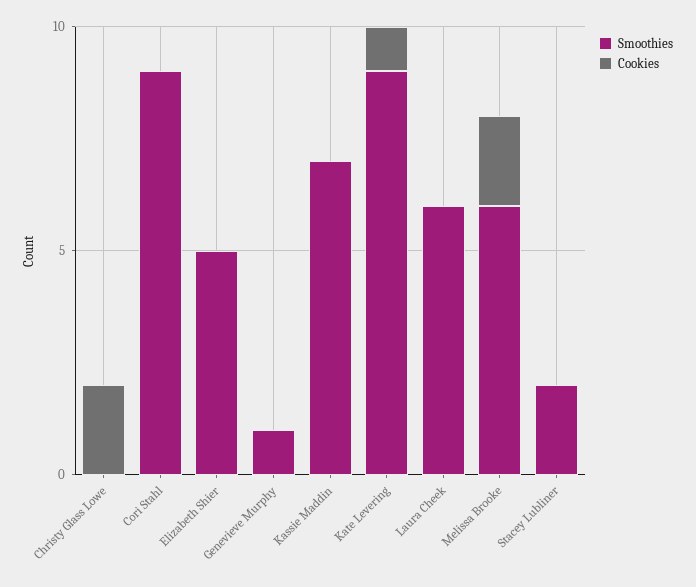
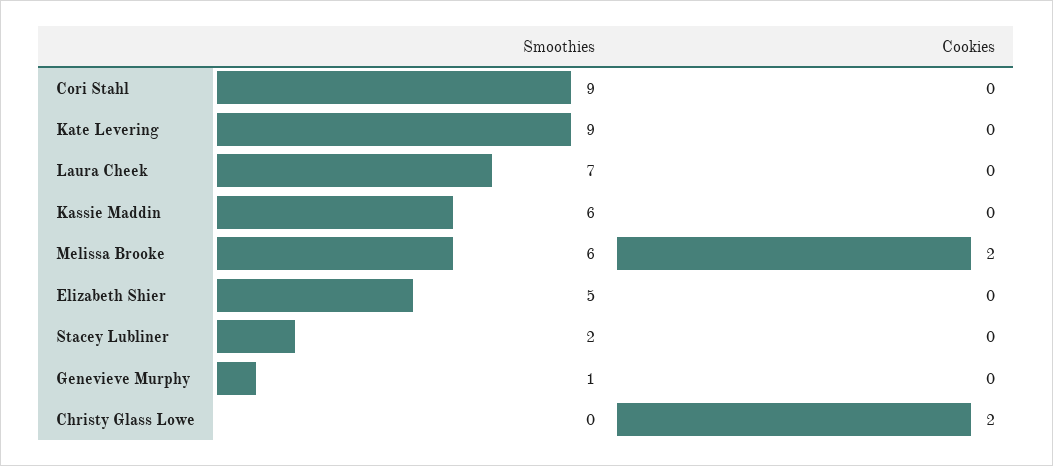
  {
    "Smoothies": {
      "Christy Glass Lowe": 0,
      "Cori Stahl": 9,
      "Elizabeth Shier": 5,
      "Genevieve Murphy": 1,
-     "Kassie Maddin": 7,
+     "Kassie Maddin": 6,
      "Kate Levering": 9,
-     "Laura Cheek": 6,
+     "Laura Cheek": 7,
      "Melissa Brooke": 6,
      "Stacey Lubliner": 2
    },
    "Cookies": {
      "Christy Glass Lowe": 2,
      "Cori Stahl": 0,
      "Elizabeth Shier": 0,
      "Genevieve Murphy": 0,
      "Kassie Maddin": 0,
-     "Kate Levering": 1,
+     "Kate Levering": 0,
      "Laura Cheek": 0,
      "Melissa Brooke": 2,
      "Stacey Lubliner": 0
    }
  }

